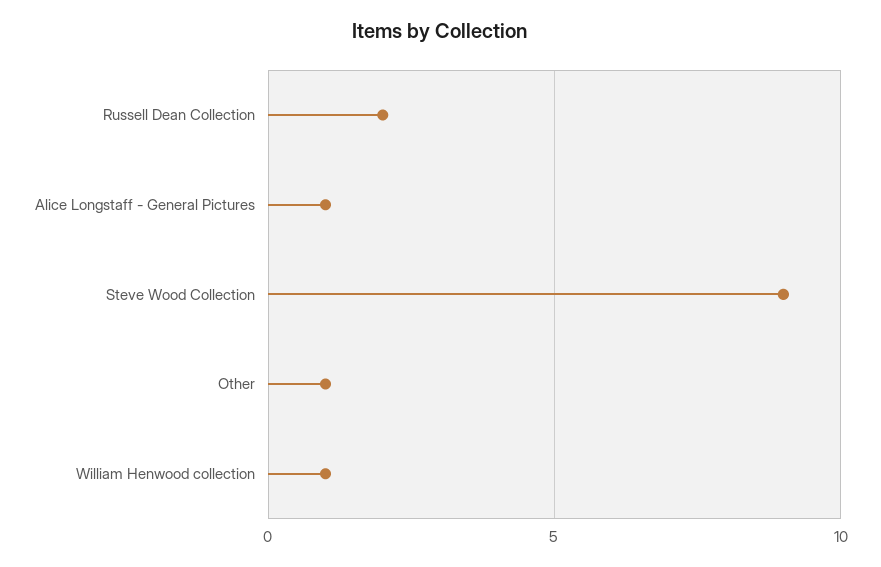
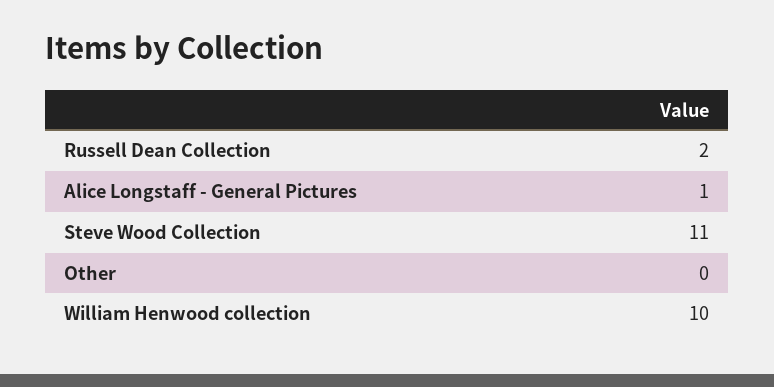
  {
    "Russell Dean Collection": 2,
    "Alice Longstaff - General Pictures": 1,
-   "Steve Wood Collection": 9,
+   "Steve Wood Collection": 11,
-   "Other": 1,
+   "Other": 0,
-   "William Henwood collection": 1
+   "William Henwood collection": 10
  }

